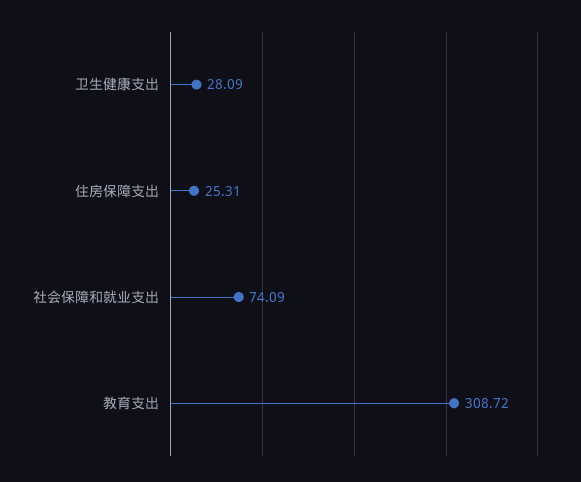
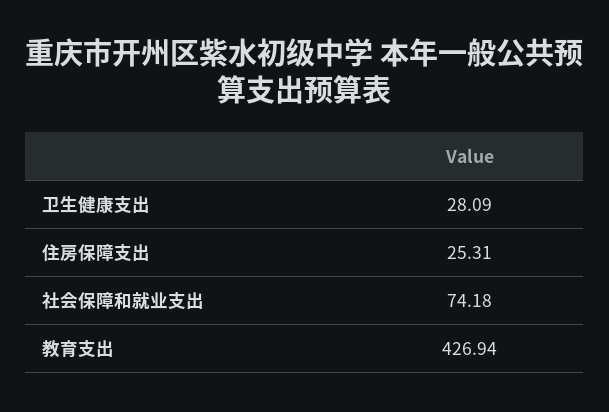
  {
    "卫生健康支出": 28.09,
    "住房保障支出": 25.31,
-   "社会保障和就业支出": 74.09,
+   "社会保障和就业支出": 74.18,
-   "教育支出": 308.72
+   "教育支出": 426.94
  }

